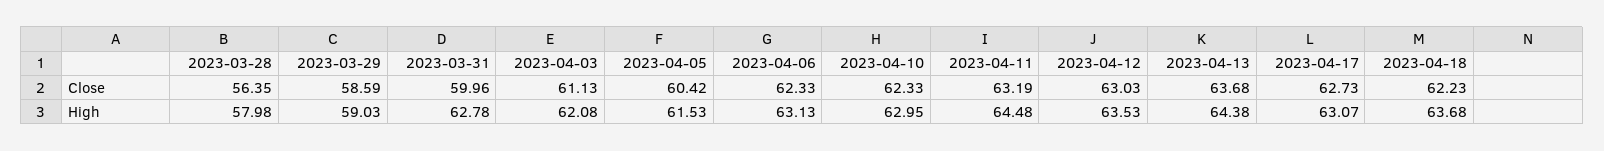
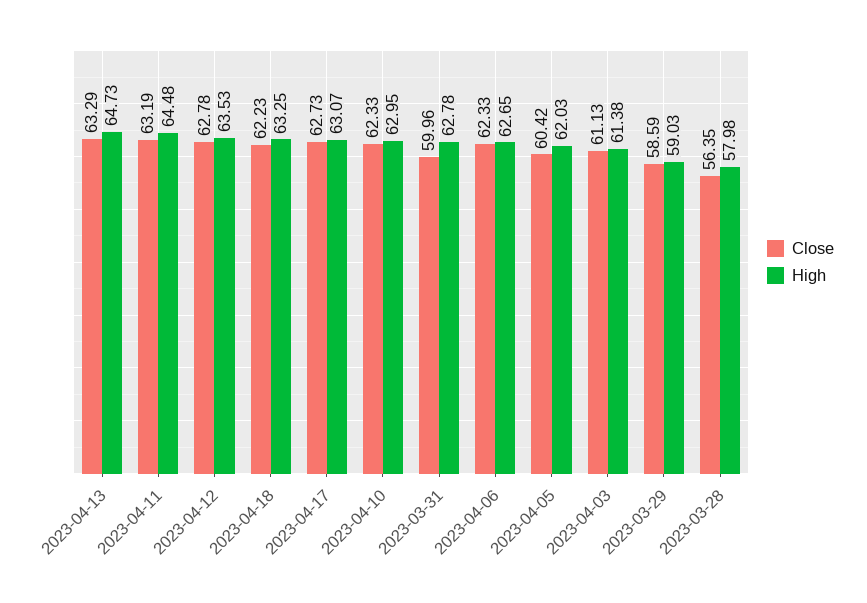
  {
    "Close": {
      "2023-03-28": 56.35,
      "2023-03-29": 58.59,
      "2023-03-31": 59.96,
      "2023-04-03": 61.13,
      "2023-04-05": 60.42,
      "2023-04-06": 62.33,
      "2023-04-10": 62.33,
      "2023-04-11": 63.19,
-     "2023-04-12": 63.03,
+     "2023-04-12": 62.78,
-     "2023-04-13": 63.68,
+     "2023-04-13": 63.29,
      "2023-04-17": 62.73,
      "2023-04-18": 62.23
    },
    "High": {
      "2023-03-28": 57.98,
      "2023-03-29": 59.03,
      "2023-03-31": 62.78,
-     "2023-04-03": 62.08,
+     "2023-04-03": 61.38,
-     "2023-04-05": 61.53,
+     "2023-04-05": 62.03,
-     "2023-04-06": 63.13,
+     "2023-04-06": 62.65,
      "2023-04-10": 62.95,
      "2023-04-11": 64.48,
      "2023-04-12": 63.53,
-     "2023-04-13": 64.38,
+     "2023-04-13": 64.73,
      "2023-04-17": 63.07,
-     "2023-04-18": 63.68
+     "2023-04-18": 63.25
    }
  }

